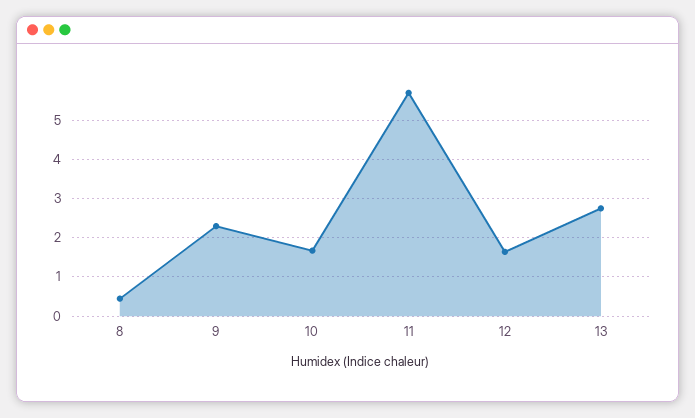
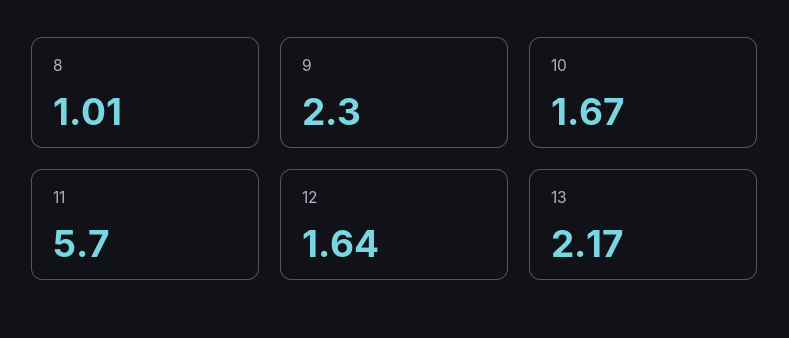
  {
-   "8": 0.4,
+   "8": 1.01,
    "9": 2.3,
    "10": 1.67,
    "11": 5.7,
    "12": 1.64,
-   "13": 2.8
+   "13": 2.17
  }

